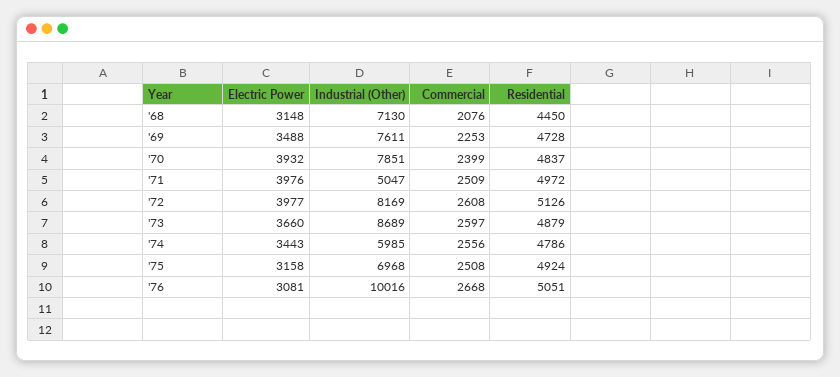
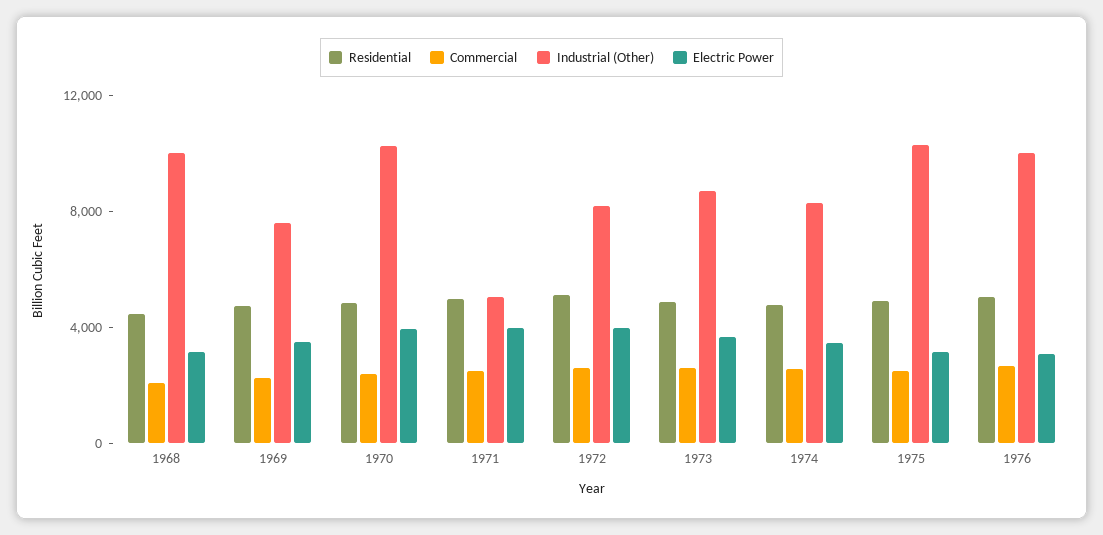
  {
    "Electric Power": {
      "'68": 3148,
      "'69": 3488,
      "'70": 3932,
      "'71": 3976,
      "'72": 3977,
      "'73": 3660,
      "'74": 3443,
      "'75": 3158,
      "'76": 3081
    },
    "Industrial (Other)": {
-     "'68": 7130,
+     "'68": 10000,
      "'69": 7611,
-     "'70": 7851,
+     "'70": 10000,
      "'71": 5047,
      "'72": 8169,
      "'73": 8689,
-     "'74": 5985,
+     "'74": 8000,
-     "'75": 6968,
+     "'75": 10000,
      "'76": 10016
    },
    "Commercial": {
      "'68": 2076,
      "'69": 2253,
      "'70": 2399,
      "'71": 2509,
      "'72": 2608,
      "'73": 2597,
      "'74": 2556,
      "'75": 2508,
      "'76": 2668
    },
    "Residential": {
      "'68": 4450,
      "'69": 4728,
      "'70": 4837,
      "'71": 4972,
      "'72": 5126,
      "'73": 4879,
      "'74": 4786,
      "'75": 4924,
      "'76": 5051
    }
  }

